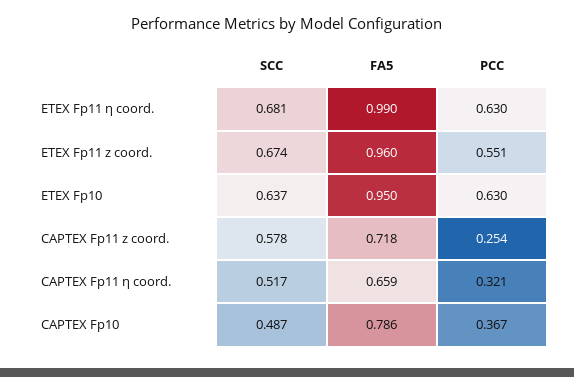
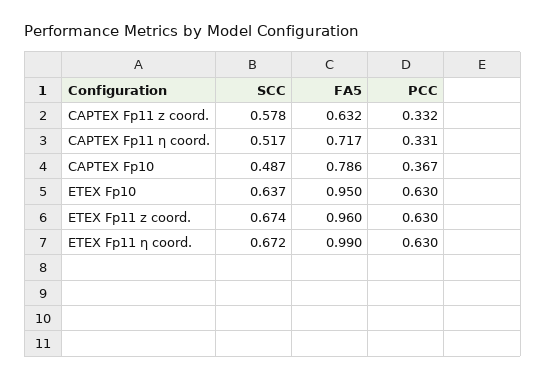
  {
    "SCC": {
-     "ETEX Fp11 η coord.": 0.681,
+     "ETEX Fp11 η coord.": 0.672,
      "ETEX Fp11 z coord.": 0.674,
      "ETEX Fp10": 0.637,
      "CAPTEX Fp11 z coord.": 0.578,
      "CAPTEX Fp11 η coord.": 0.517,
      "CAPTEX Fp10": 0.487
    },
    "FA5": {
      "ETEX Fp11 η coord.": 0.99,
      "ETEX Fp11 z coord.": 0.96,
      "ETEX Fp10": 0.95,
-     "CAPTEX Fp11 z coord.": 0.718,
+     "CAPTEX Fp11 z coord.": 0.632,
-     "CAPTEX Fp11 η coord.": 0.659,
+     "CAPTEX Fp11 η coord.": 0.717,
      "CAPTEX Fp10": 0.786
    },
    "PCC": {
      "ETEX Fp11 η coord.": 0.63,
-     "ETEX Fp11 z coord.": 0.551,
+     "ETEX Fp11 z coord.": 0.63,
      "ETEX Fp10": 0.63,
-     "CAPTEX Fp11 z coord.": 0.254,
+     "CAPTEX Fp11 z coord.": 0.332,
-     "CAPTEX Fp11 η coord.": 0.321,
+     "CAPTEX Fp11 η coord.": 0.331,
      "CAPTEX Fp10": 0.367
    }
  }

